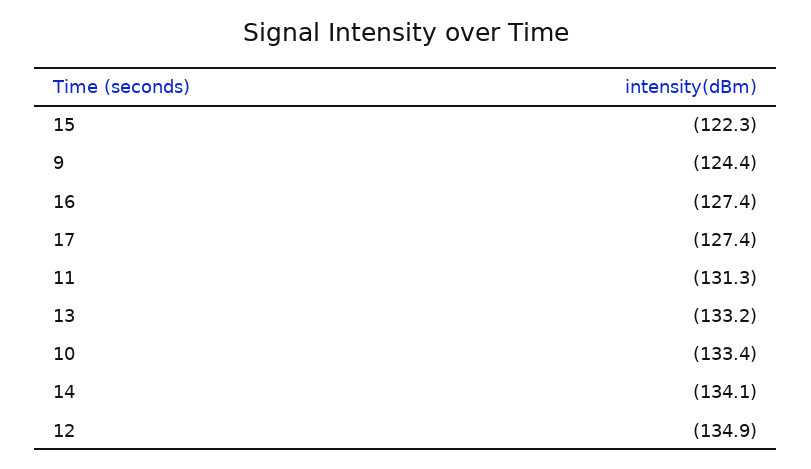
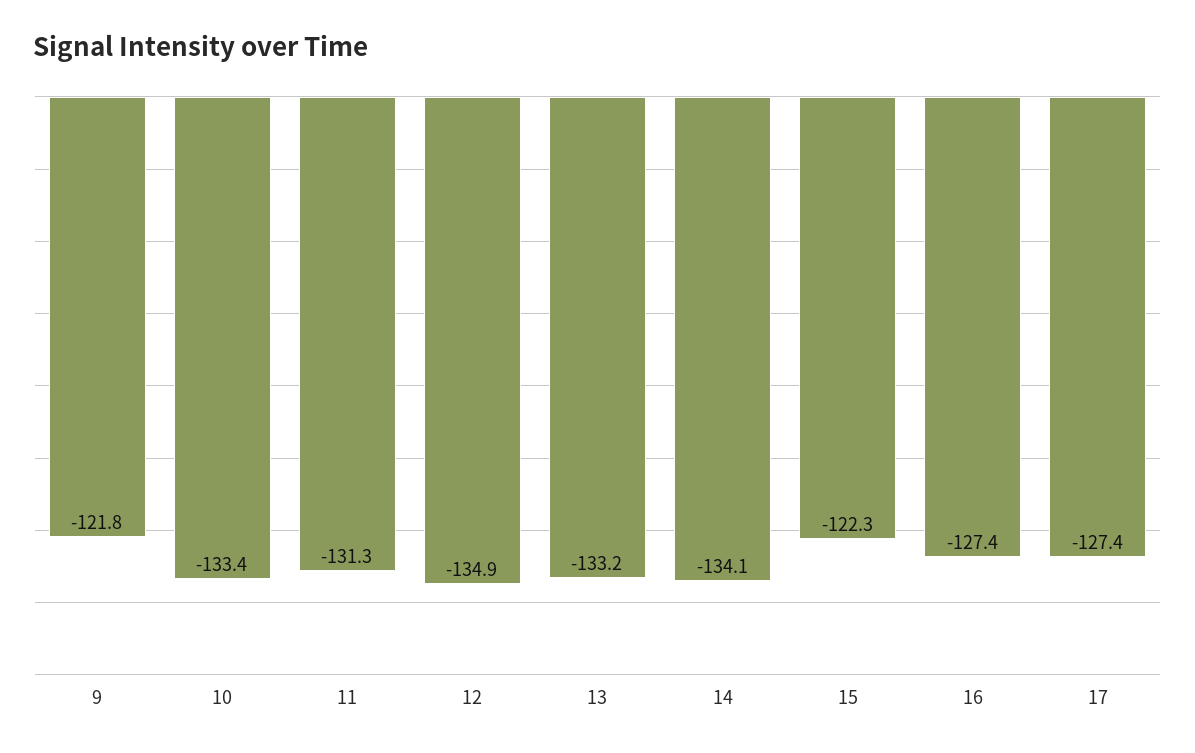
  {
    "15": -122.3,
-   "9": -124.4,
+   "9": -121.8,
    "16": -127.4,
    "17": -127.4,
    "11": -131.3,
    "13": -133.2,
    "10": -133.4,
    "14": -134.1,
    "12": -134.9
  }

